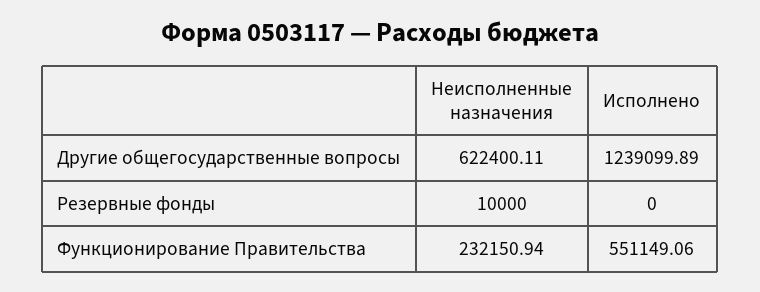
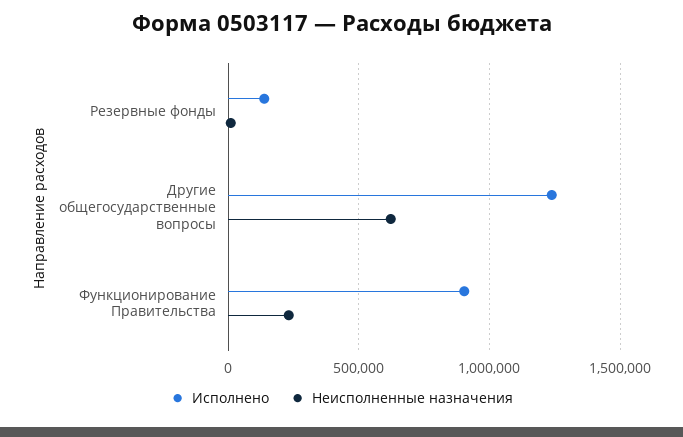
  {
    "Неисполненные назначения": {
      "Другие общегосударственные вопросы": 622400.11,
      "Резервные фонды": 10000,
      "Функционирование Правительства": 232150.94
    },
    "Исполнено": {
      "Другие общегосударственные вопросы": 1239099.89,
-     "Резервные фонды": 0,
+     "Резервные фонды": 150000,
-     "Функционирование Правительства": 551149.06
+     "Функционирование Правительства": 900000
    }
  }

